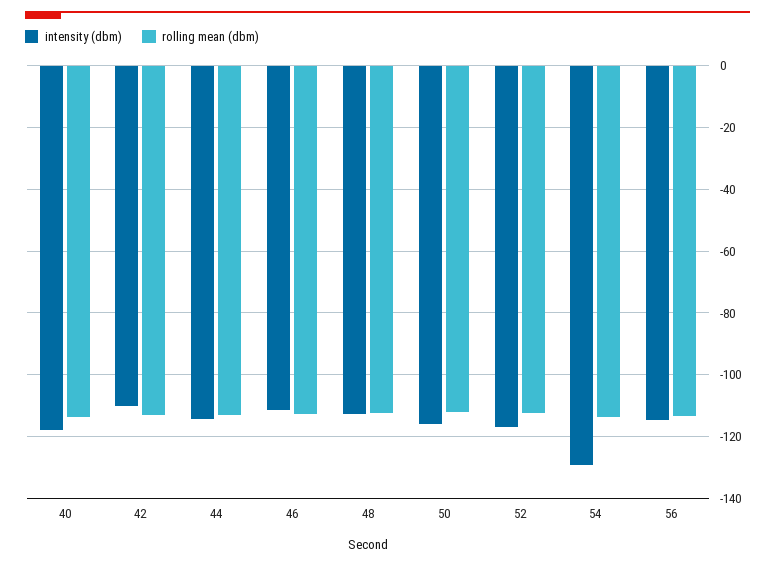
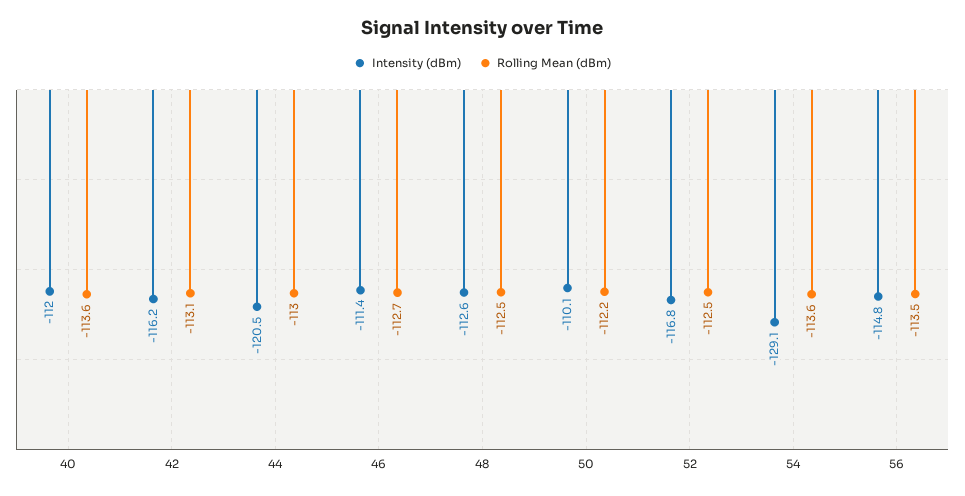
  {
    "intensity (dbm)": {
-     "40": -118,
+     "40": -112,
-     "42": -110,
+     "42": -116.2,
-     "44": -114,
+     "44": -120.5,
      "46": -111.4,
      "48": -112.6,
-     "50": -116,
+     "50": -110.1,
      "52": -116.8,
      "54": -129.1,
      "56": -114.8
    },
    "rolling mean (dbm)": {
      "40": -113.6,
      "42": -113.1,
      "44": -113,
      "46": -112.7,
      "48": -112.5,
      "50": -112.2,
      "52": -112.5,
      "54": -113.6,
      "56": -113.5
    }
  }

